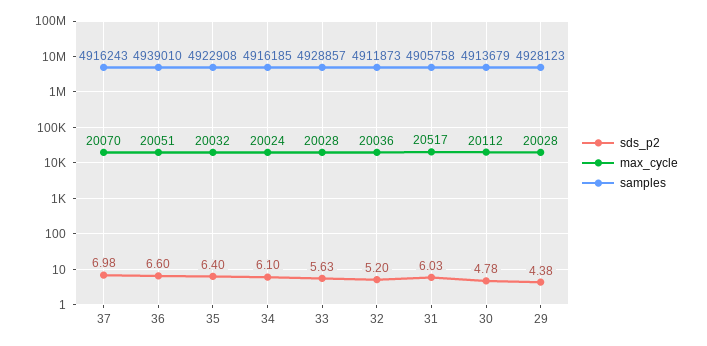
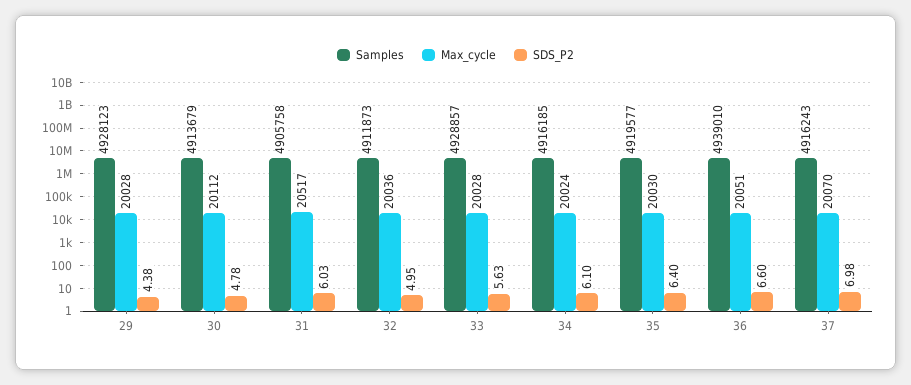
  {
    "sds_p2": {
      "37": 6.98,
      "36": 6.6,
      "35": 6.4,
      "34": 6.1,
      "33": 5.63,
-     "32": 5.2,
+     "32": 4.95,
      "31": 6.03,
      "30": 4.78,
      "29": 4.38
    },
    "max_cycle": {
      "37": 20070,
      "36": 20051,
-     "35": 20032,
+     "35": 20030,
      "34": 20024,
      "33": 20028,
      "32": 20036,
      "31": 20517,
      "30": 20112,
      "29": 20028
    },
    "samples": {
      "37": 4916243,
      "36": 4939010,
-     "35": 4922908,
+     "35": 4919577,
      "34": 4916185,
      "33": 4928857,
      "32": 4911873,
      "31": 4905758,
      "30": 4913679,
      "29": 4928123
    }
  }

